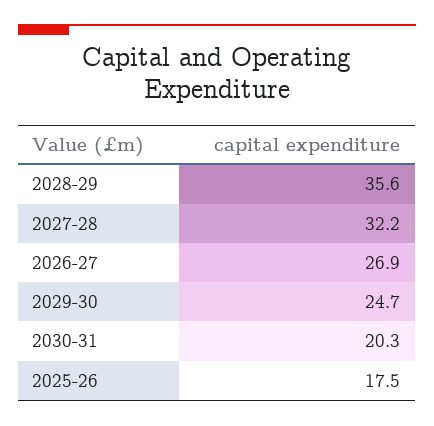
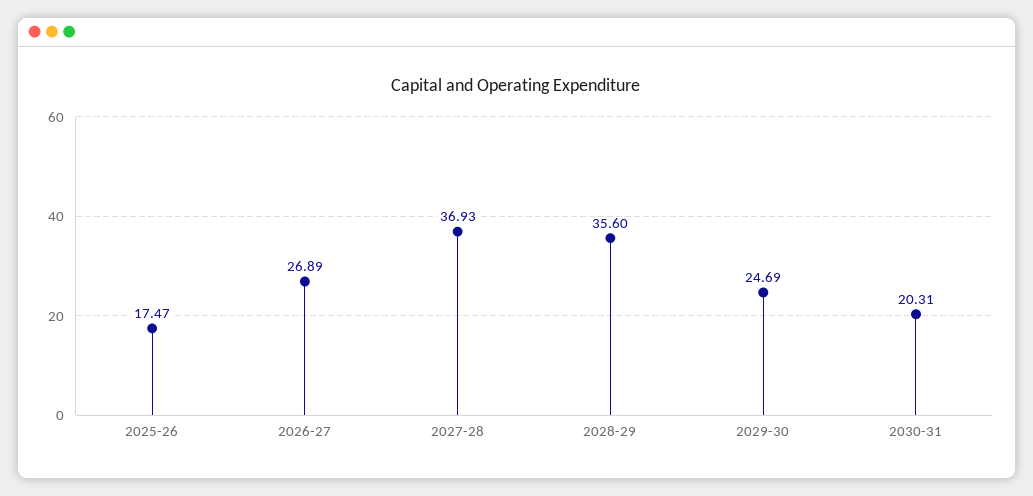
  {
    "2028-29": 35.6,
-   "2027-28": 32.2,
+   "2027-28": 36.93,
    "2026-27": 26.89,
    "2029-30": 24.69,
    "2030-31": 20.31,
    "2025-26": 17.47
  }

